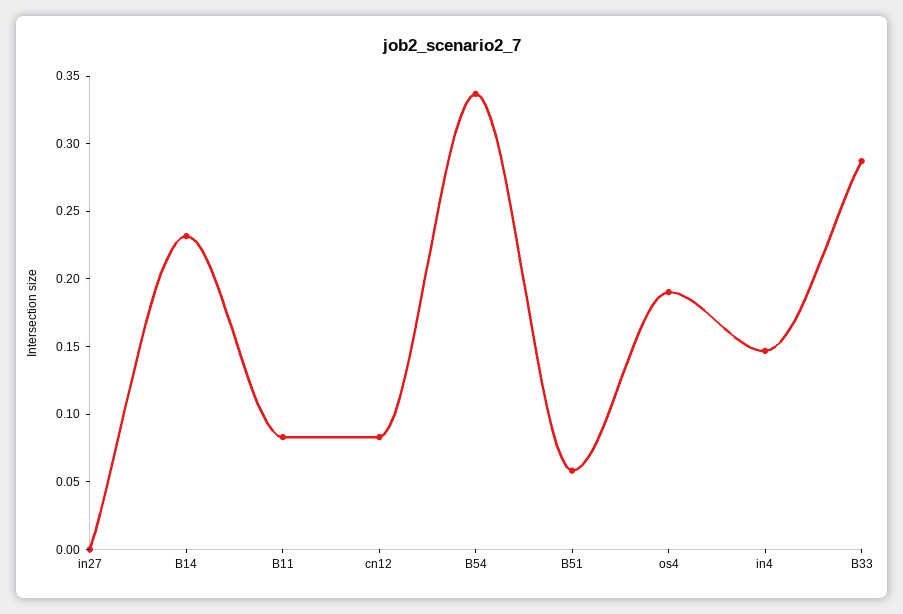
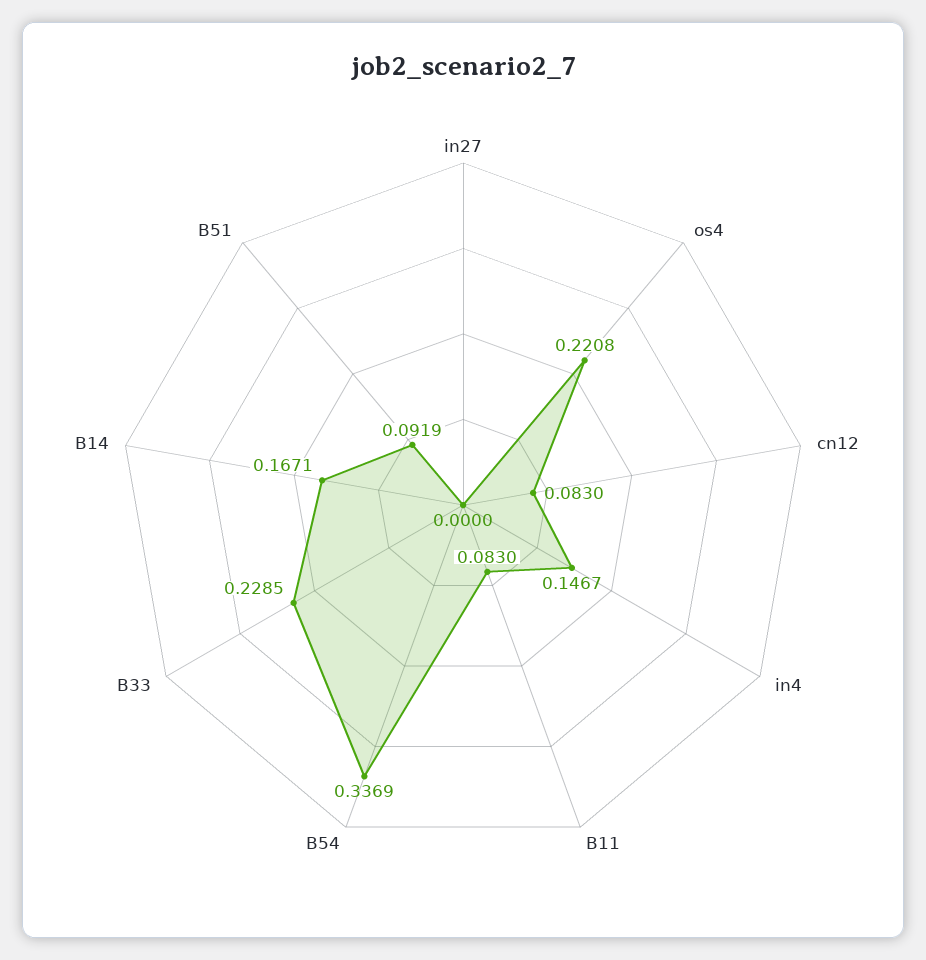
  {
    "in27": 0,
-   "B14": 0.23,
+   "B14": 0.1671,
    "B11": 0.083,
    "cn12": 0.083,
    "B54": 0.3369,
-   "B51": 0.06,
+   "B51": 0.0919,
-   "os4": 0.19,
+   "os4": 0.2208,
    "in4": 0.1467,
-   "B33": 0.29
+   "B33": 0.2285
  }

